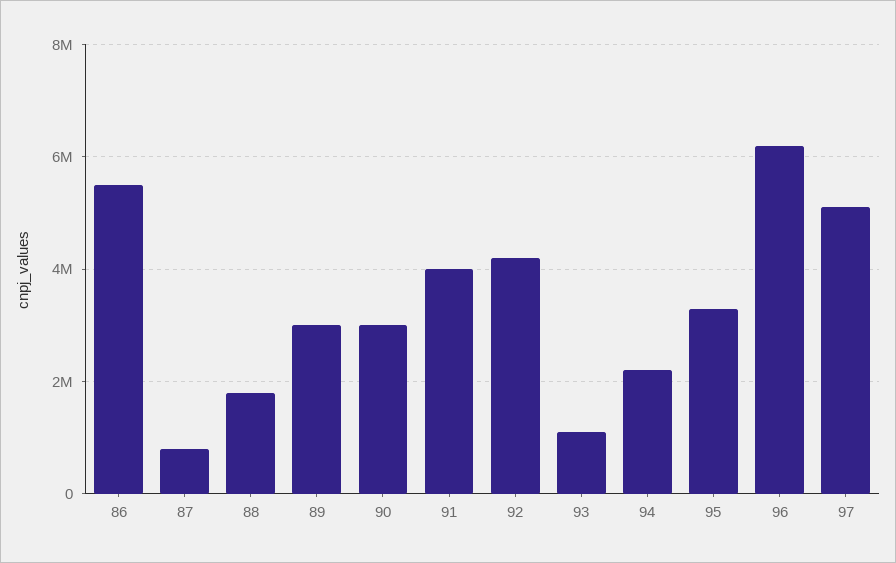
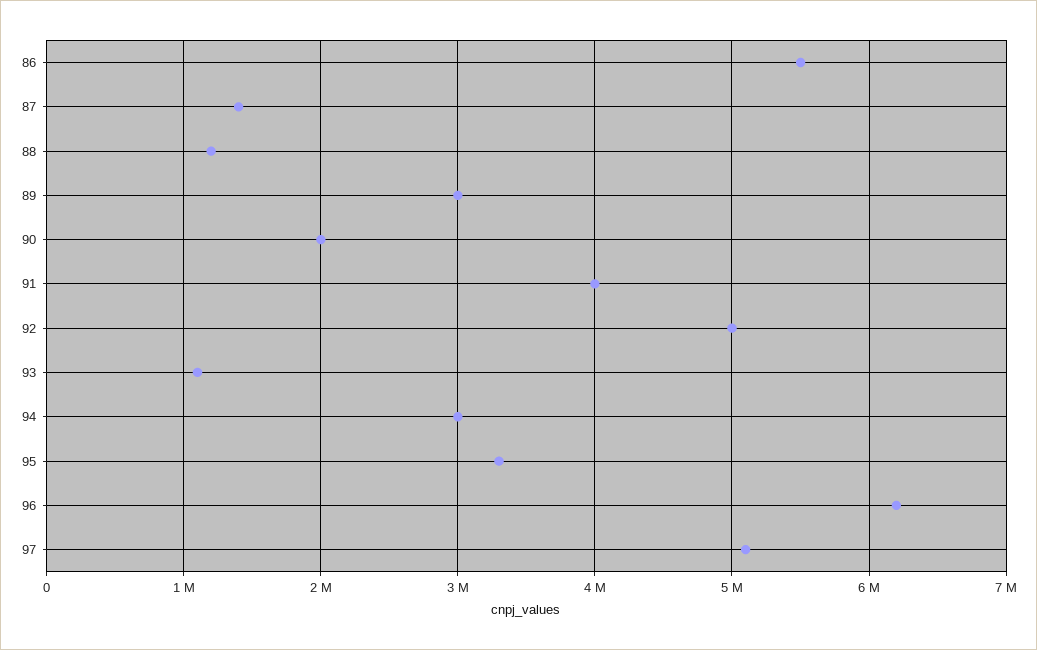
  {
    "86": 5500000,
-   "87": 800000,
+   "87": 1400000,
-   "88": 1800000,
+   "88": 1200000,
    "89": 3000000,
-   "90": 3000000,
+   "90": 2000000,
    "91": 4000000,
-   "92": 4200000,
+   "92": 5000000,
    "93": 1100000,
-   "94": 2200000,
+   "94": 3000000,
    "95": 3300000,
    "96": 6200000,
    "97": 5100000
  }

